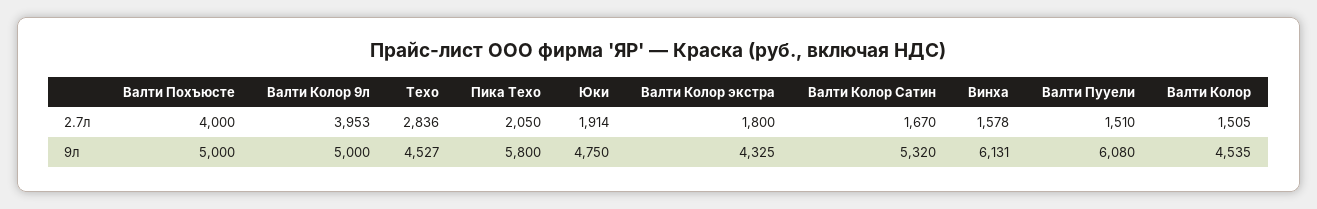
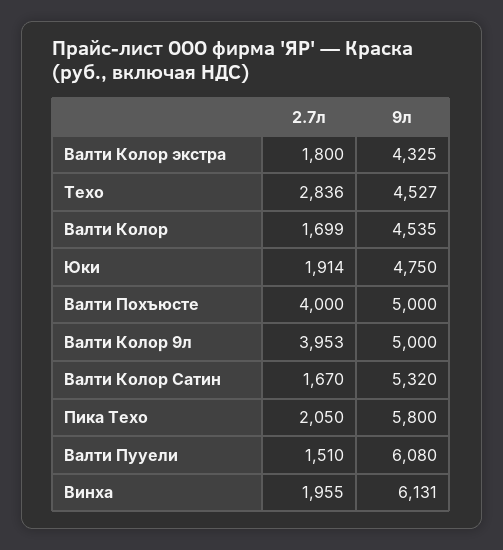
  {
    "Валти Похъюсте": {
      "2.7л": 4000,
      "9л": 5000
    },
    "Валти Колор 9л": {
      "2.7л": 3953,
      "9л": 5000
    },
    "Техо": {
      "2.7л": 2836,
      "9л": 4527
    },
    "Пика Техо": {
      "2.7л": 2050,
      "9л": 5800
    },
    "Юки": {
      "2.7л": 1914,
      "9л": 4750
    },
    "Валти Колор экстра": {
      "2.7л": 1800,
      "9л": 4325
    },
    "Валти Колор Сатин": {
      "2.7л": 1670,
      "9л": 5320
    },
    "Винха": {
-     "2.7л": 1578,
+     "2.7л": 1955,
      "9л": 6131
    },
    "Валти Пууели": {
      "2.7л": 1510,
      "9л": 6080
    },
    "Валти Колор": {
-     "2.7л": 1505,
+     "2.7л": 1699,
      "9л": 4535
    }
  }

